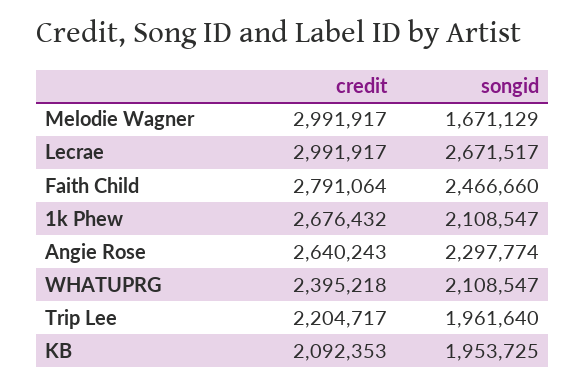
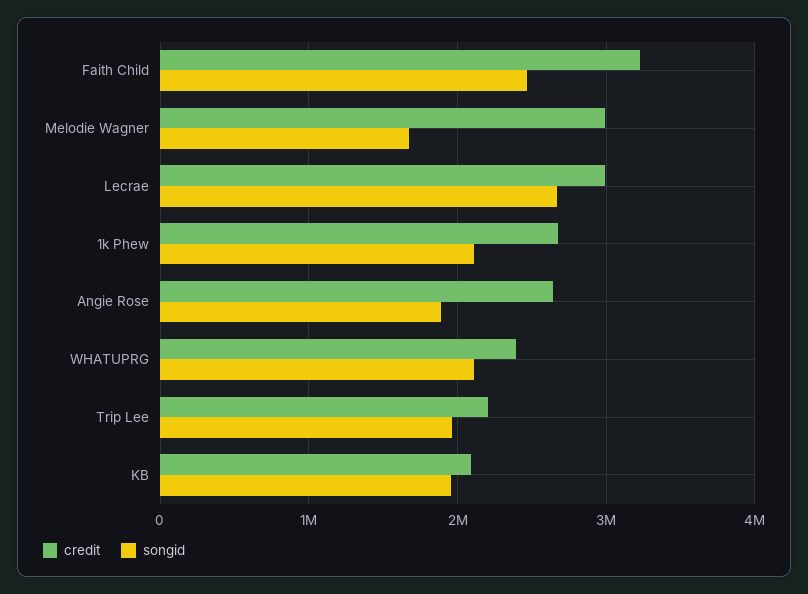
  {
    "credit": {
      "Melodie Wagner": 2991917,
      "Lecrae": 2991917,
-     "Faith Child": 2791064,
+     "Faith Child": 3200000,
      "1k Phew": 2676432,
      "Angie Rose": 2640243,
      "WHATUPRG": 2395218,
      "Trip Lee": 2204717,
      "KB": 2092353
    },
    "songid": {
      "Melodie Wagner": 1671129,
      "Lecrae": 2671517,
      "Faith Child": 2466660,
      "1k Phew": 2108547,
-     "Angie Rose": 2297774,
+     "Angie Rose": 1900000,
      "WHATUPRG": 2108547,
      "Trip Lee": 1961640,
      "KB": 1953725
    }
  }

